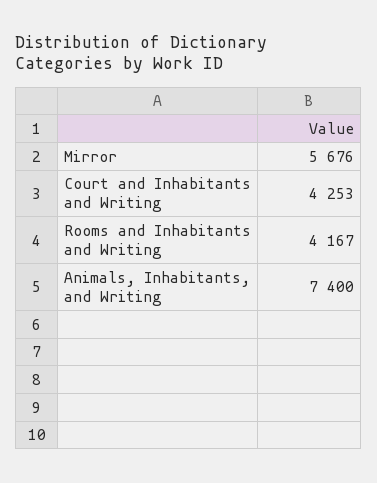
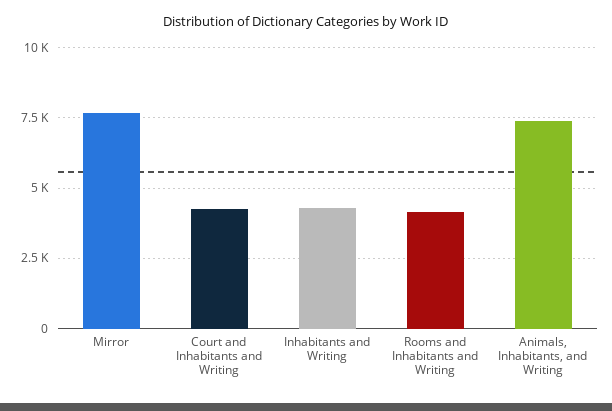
  {
-   "Mirror": 5676,
+   "Mirror": 7750,
    "Court and Inhabitants and Writing": 4253,
    "Rooms and Inhabitants and Writing": 4167,
-   "Animals, Inhabitants, and Writing": 7400
+   "Animals, Inhabitants, and Writing": 7400,
+   "Inhabitants and Writing": 4250
  }

